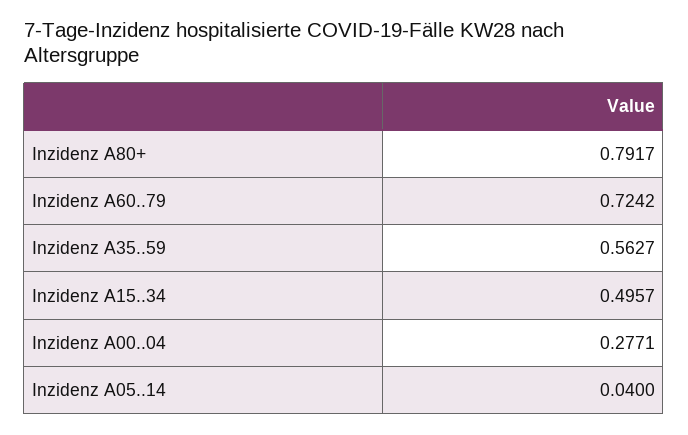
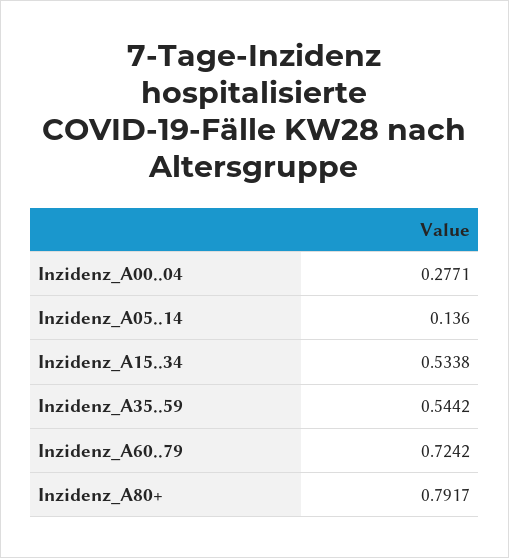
  {
    "Inzidenz A80+": 0.7917,
    "Inzidenz A60..79": 0.7242,
-   "Inzidenz A35..59": 0.5627,
+   "Inzidenz A35..59": 0.5442,
-   "Inzidenz A15..34": 0.4957,
+   "Inzidenz A15..34": 0.5338,
    "Inzidenz A00..04": 0.2771,
-   "Inzidenz A05..14": 0.04
+   "Inzidenz A05..14": 0.136
  }

